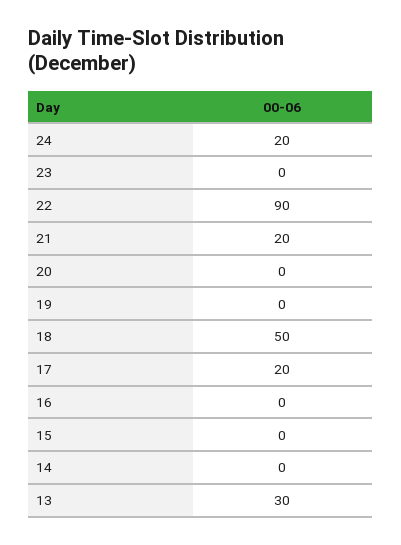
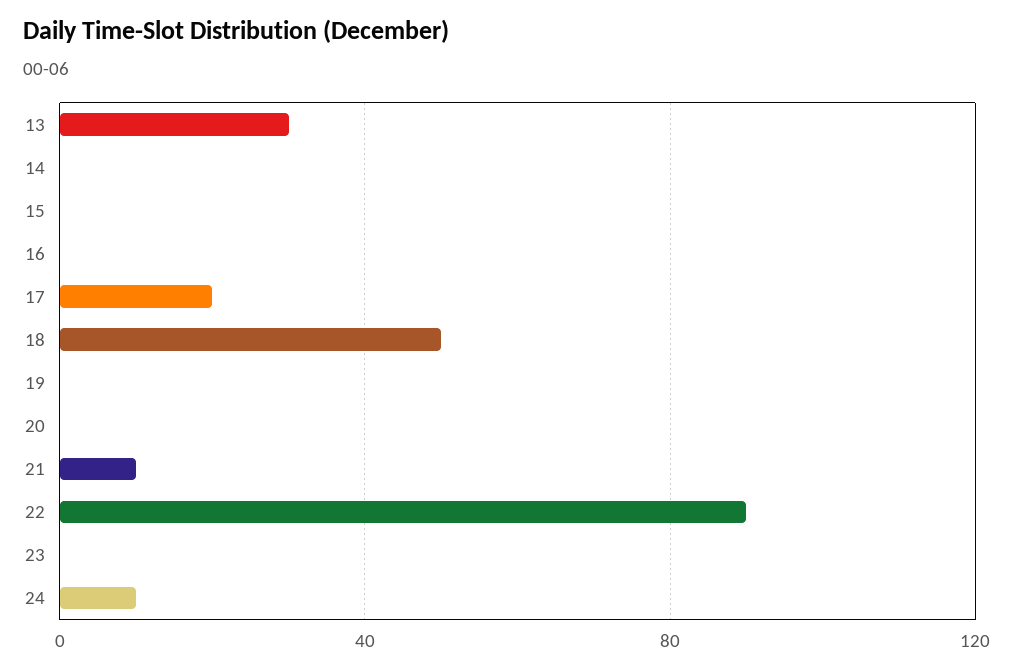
  {
-   "24": 20,
+   "24": 10,
    "23": 0,
    "22": 90,
-   "21": 20,
+   "21": 10,
    "20": 0,
    "19": 0,
    "18": 50,
    "17": 20,
    "16": 0,
    "15": 0,
    "14": 0,
    "13": 30
  }

